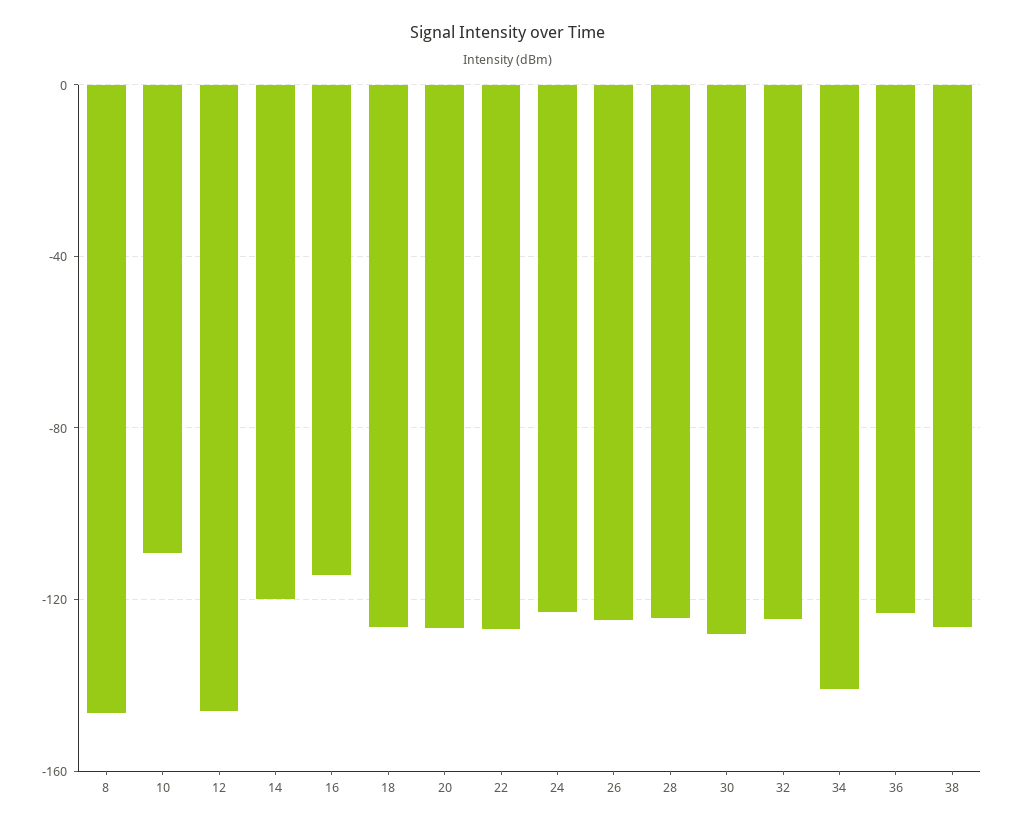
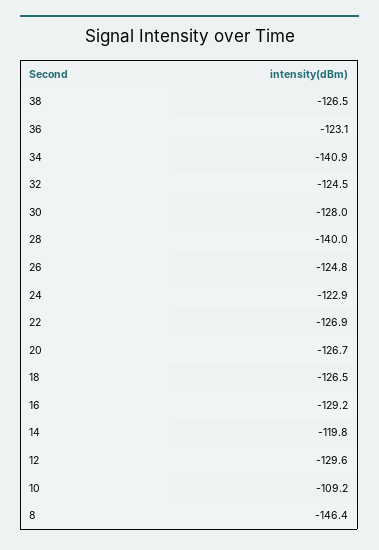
  {
    "8": -146.4,
    "10": -109.2,
-   "12": -145,
+   "12": -129.6,
    "14": -119.8,
-   "16": -115,
+   "16": -129.2,
    "18": -126.5,
    "20": -126.7,
    "22": -126.9,
    "24": -122.9,
    "26": -124.8,
-   "28": -125,
+   "28": -140,
    "30": -128,
    "32": -124.5,
    "34": -140.9,
    "36": -123.1,
    "38": -126.5
  }

